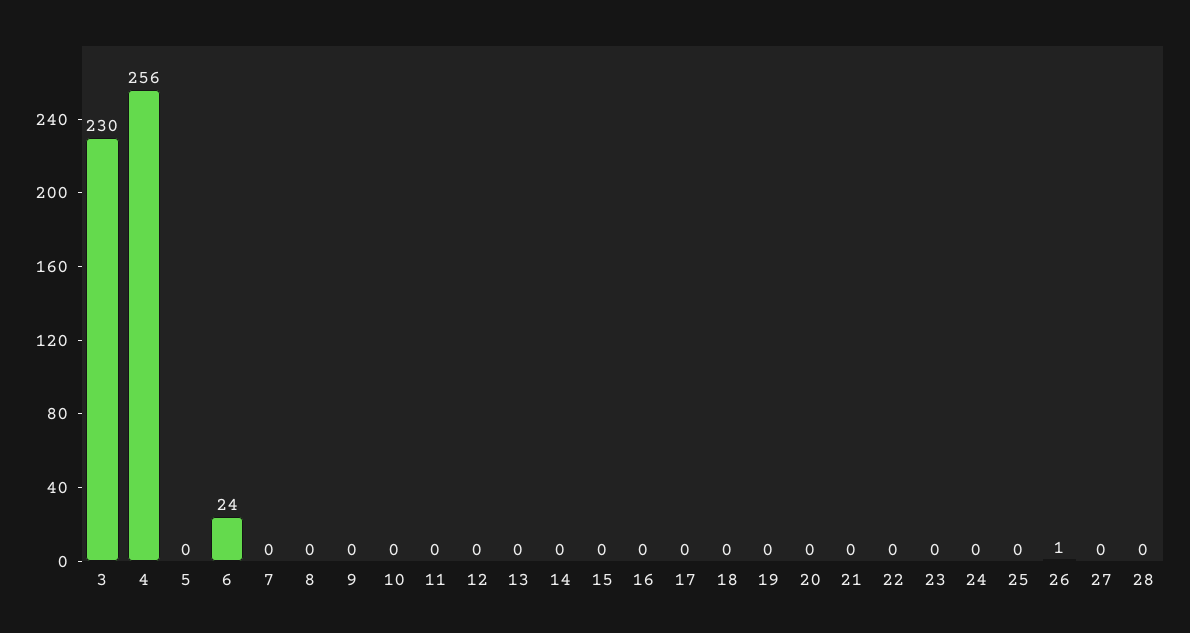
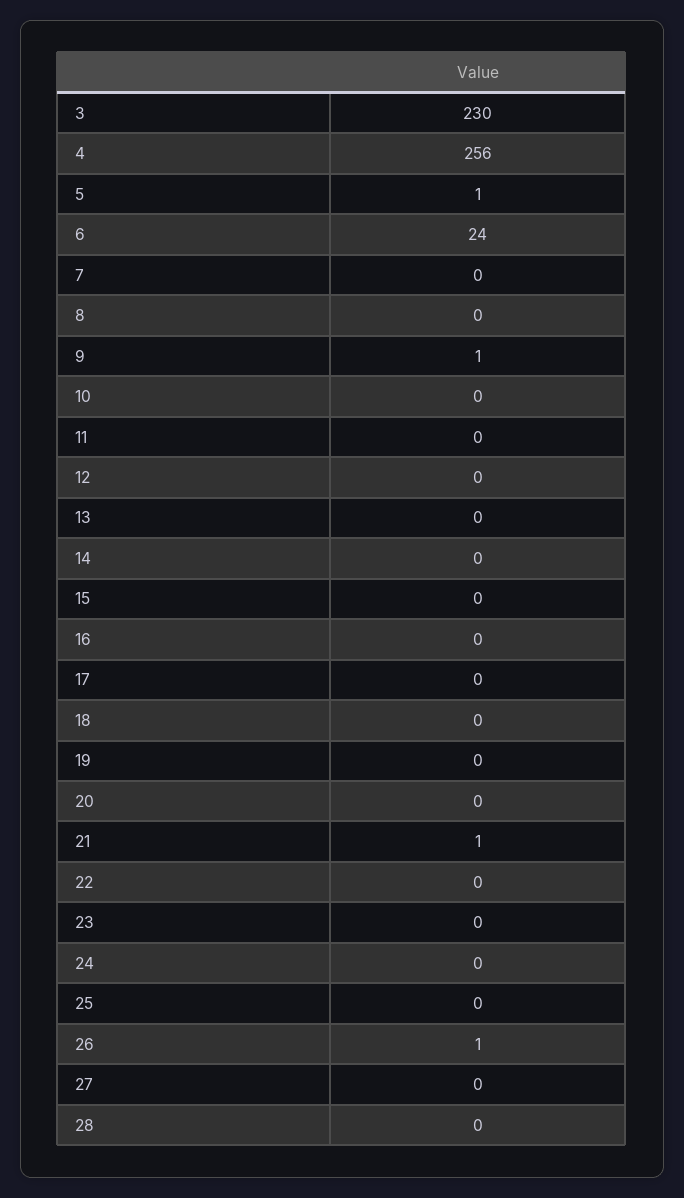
  {
    "3": 230,
    "4": 256,
-   "5": 0,
+   "5": 1,
    "6": 24,
    "7": 0,
    "8": 0,
-   "9": 0,
+   "9": 1,
    "10": 0,
    "11": 0,
    "12": 0,
    "13": 0,
    "14": 0,
    "15": 0,
    "16": 0,
    "17": 0,
    "18": 0,
    "19": 0,
    "20": 0,
-   "21": 0,
+   "21": 1,
    "22": 0,
    "23": 0,
    "24": 0,
    "25": 0,
    "26": 1,
    "27": 0,
    "28": 0
  }

